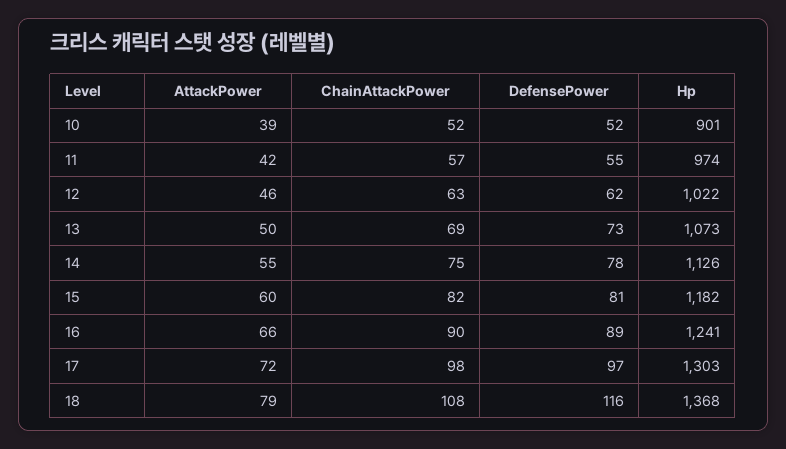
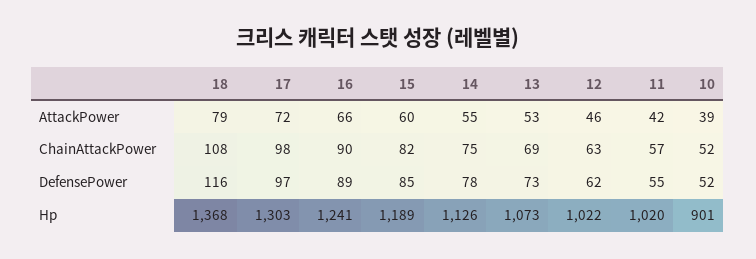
  {
    "AttackPower": {
      "10": 39,
      "11": 42,
      "12": 46,
-     "13": 50,
+     "13": 53,
      "14": 55,
      "15": 60,
      "16": 66,
      "17": 72,
      "18": 79
    },
    "ChainAttackPower": {
      "10": 52,
      "11": 57,
      "12": 63,
      "13": 69,
      "14": 75,
      "15": 82,
      "16": 90,
      "17": 98,
      "18": 108
    },
    "DefensePower": {
      "10": 52,
      "11": 55,
      "12": 62,
      "13": 73,
      "14": 78,
-     "15": 81,
+     "15": 85,
      "16": 89,
      "17": 97,
      "18": 116
    },
    "Hp": {
      "10": 901,
-     "11": 974,
+     "11": 1020,
      "12": 1022,
      "13": 1073,
      "14": 1126,
-     "15": 1182,
+     "15": 1189,
      "16": 1241,
      "17": 1303,
      "18": 1368
    }
  }

